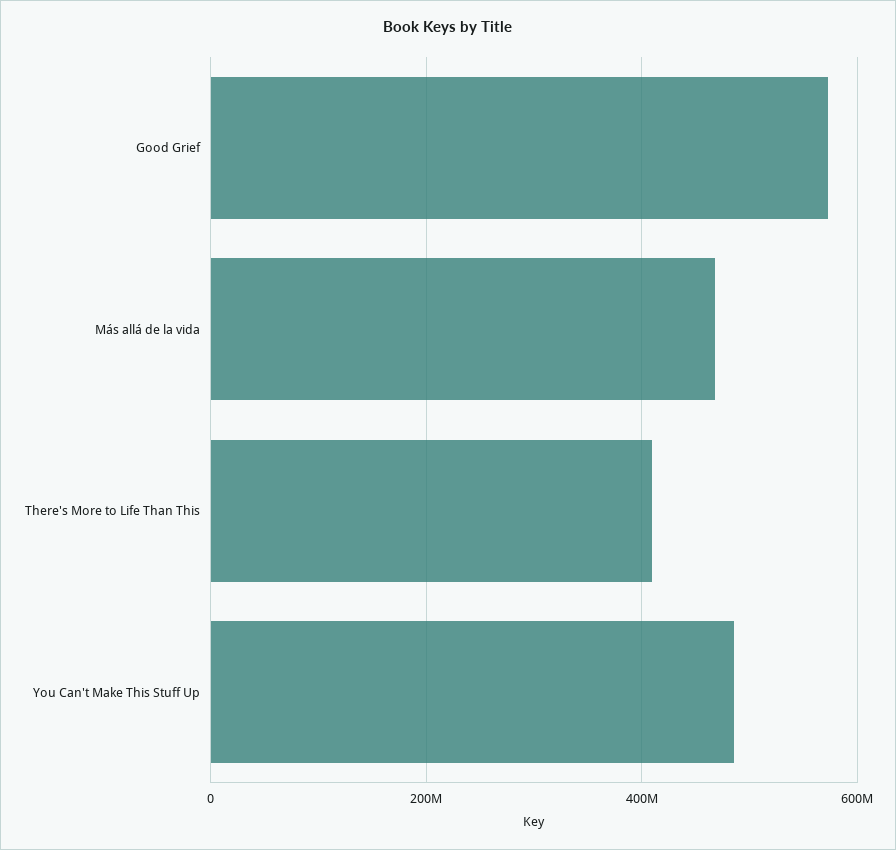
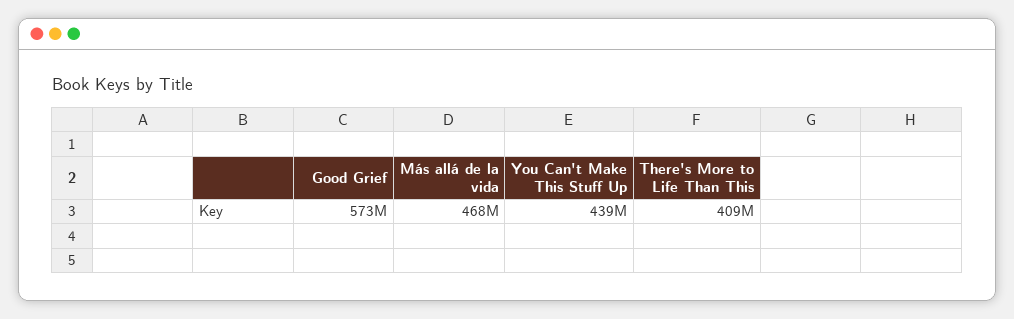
  {
    "Good Grief": 573000000,
    "Más allá de la vida": 468000000,
    "There's More to Life Than This": 409000000,
-   "You Can't Make This Stuff Up": 480000000
+   "You Can't Make This Stuff Up": 439000000
  }

